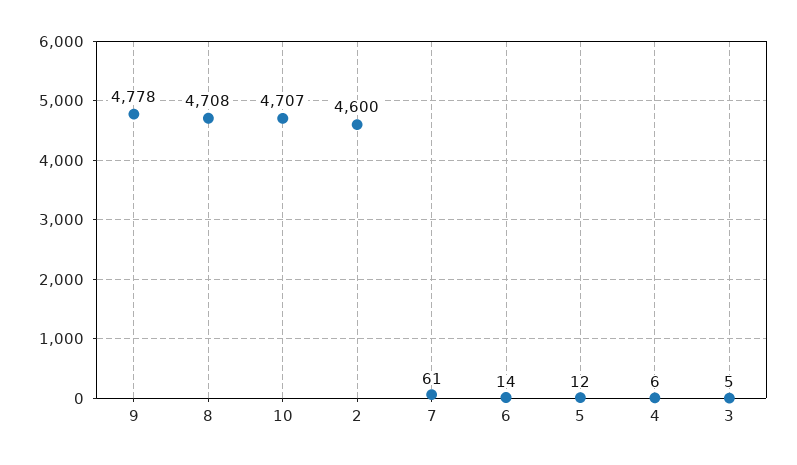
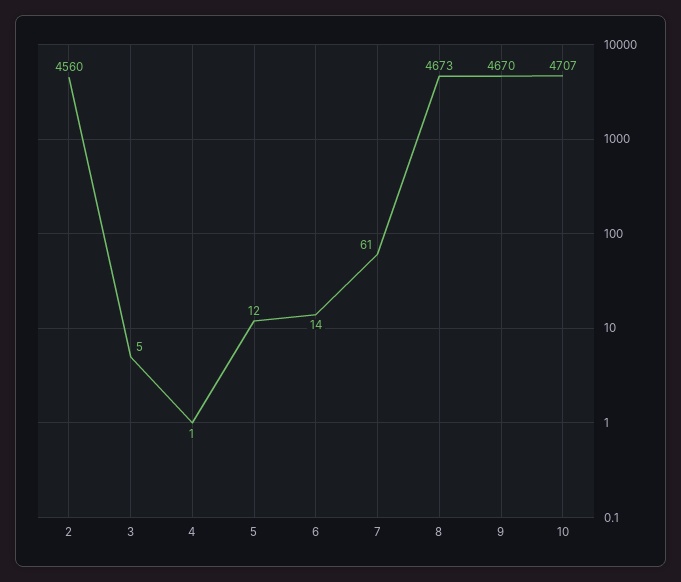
  {
-   "9": 4778,
+   "9": 4670,
-   "8": 4708,
+   "8": 4673,
    "10": 4707,
-   "2": 4600,
+   "2": 4560,
    "7": 61,
    "6": 14,
    "5": 12,
-   "4": 6,
+   "4": 1,
    "3": 5
  }

